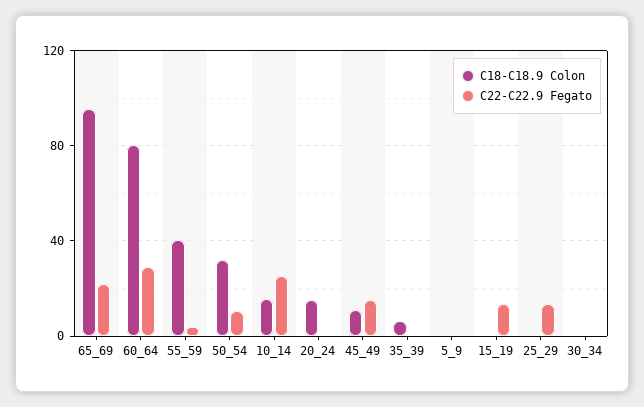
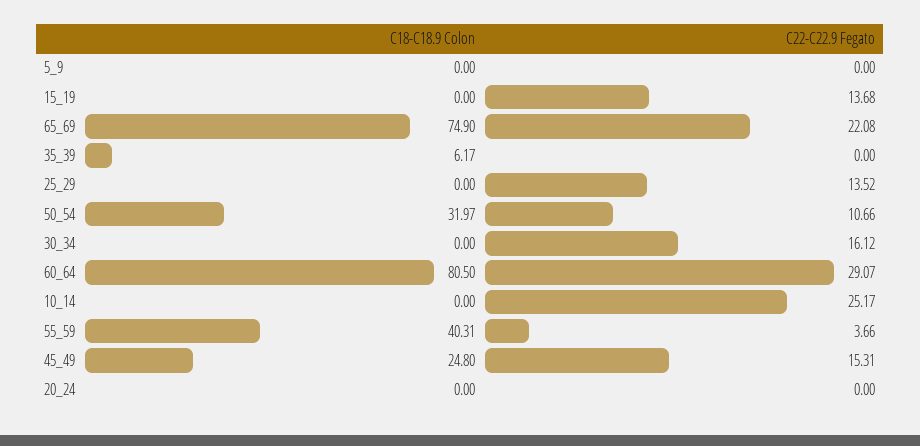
  {
    "C18-C18.9 Colon": {
-     "65_69": 95,
+     "65_69": 74.9,
      "60_64": 80.5,
      "55_59": 40.31,
      "50_54": 31.97,
-     "10_14": 15,
+     "10_14": 0,
-     "20_24": 15,
+     "20_24": 0,
-     "45_49": 10,
+     "45_49": 24.8,
      "35_39": 6.17,
      "5_9": 0,
      "15_19": 0,
      "25_29": 0,
      "30_34": 0
    },
    "C22-C22.9 Fegato": {
      "65_69": 22.08,
      "60_64": 29.07,
      "55_59": 3.66,
      "50_54": 10.66,
      "10_14": 25.17,
      "20_24": 0,
      "45_49": 15.31,
      "35_39": 0,
      "5_9": 0,
      "15_19": 13.68,
      "25_29": 13.52,
-     "30_34": 0
+     "30_34": 16.12
    }
  }

